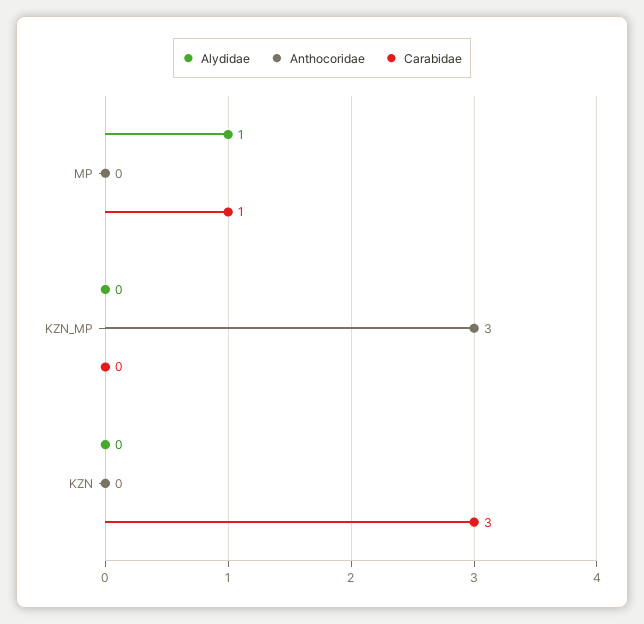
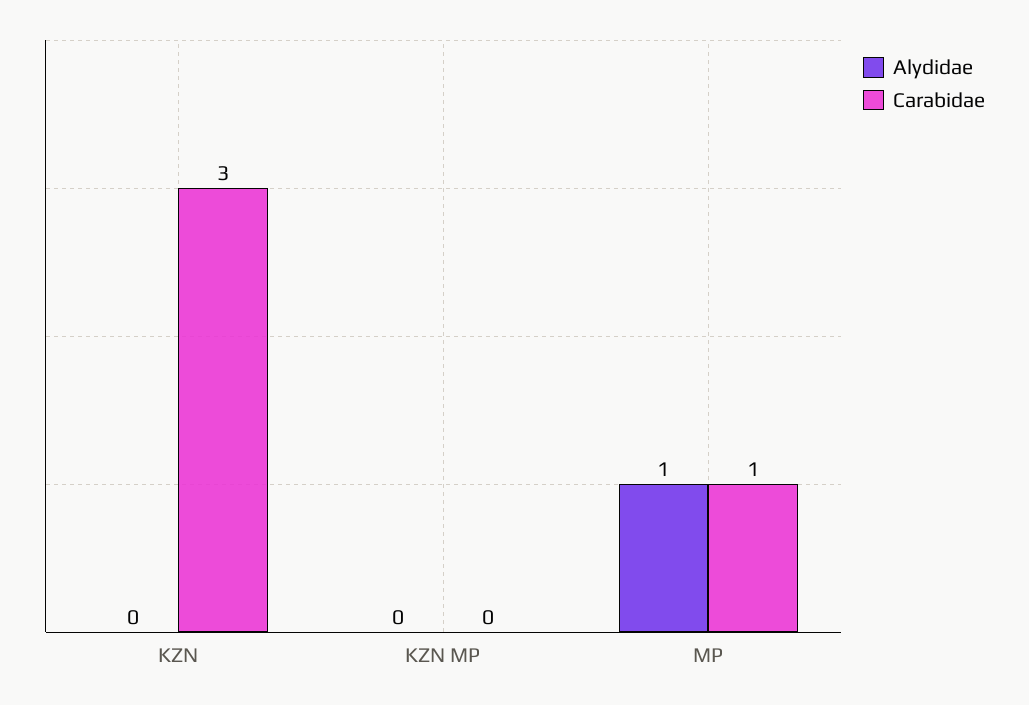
  {
    "Alydidae": {
      "MP": 1,
      "KZN_MP": 0,
      "KZN": 0
    },
-   "Anthocoridae": {
-     "MP": 0,
-     "KZN_MP": 3,
-     "KZN": 0
-   },
    "Carabidae": {
      "MP": 1,
      "KZN_MP": 0,
      "KZN": 3
    }
  }

